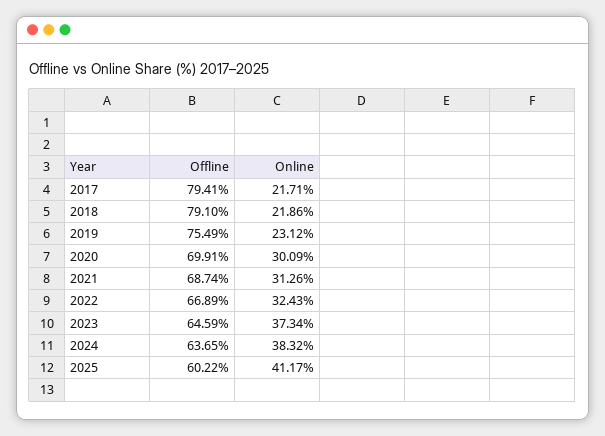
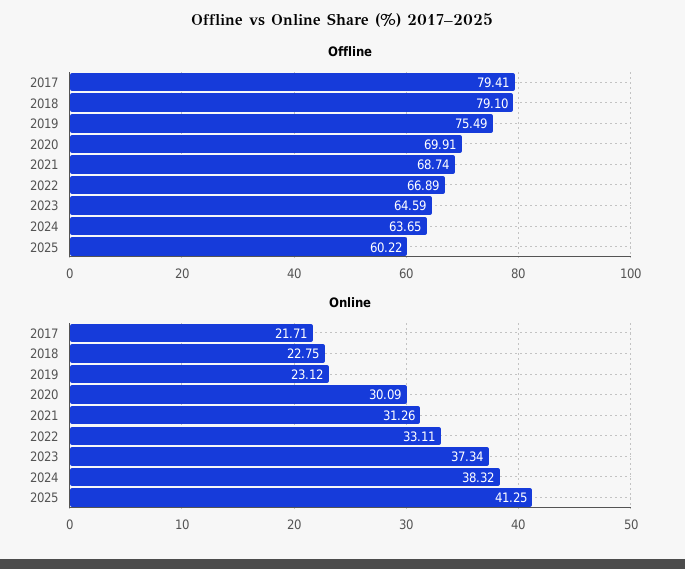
  {
    "Offline": {
      "2017": 79.41,
      "2018": 79.1,
      "2019": 75.49,
      "2020": 69.91,
      "2021": 68.74,
      "2022": 66.89,
      "2023": 64.59,
      "2024": 63.65,
      "2025": 60.22
    },
    "Online": {
      "2017": 21.71,
-     "2018": 21.86,
+     "2018": 22.75,
      "2019": 23.12,
      "2020": 30.09,
      "2021": 31.26,
-     "2022": 32.43,
+     "2022": 33.11,
      "2023": 37.34,
      "2024": 38.32,
-     "2025": 41.17
+     "2025": 41.25
    }
  }

